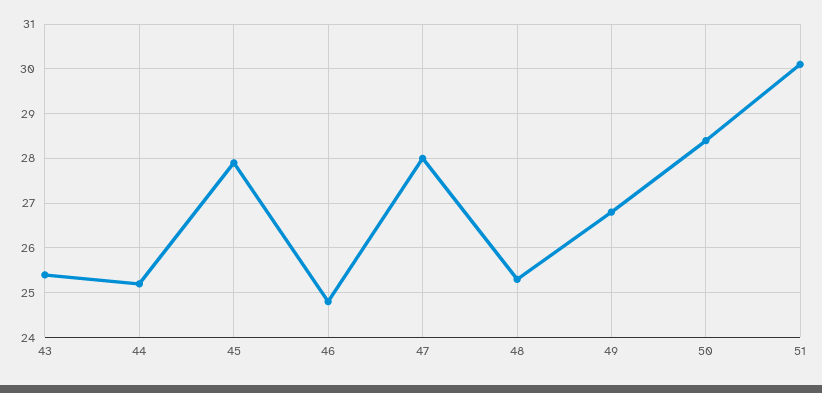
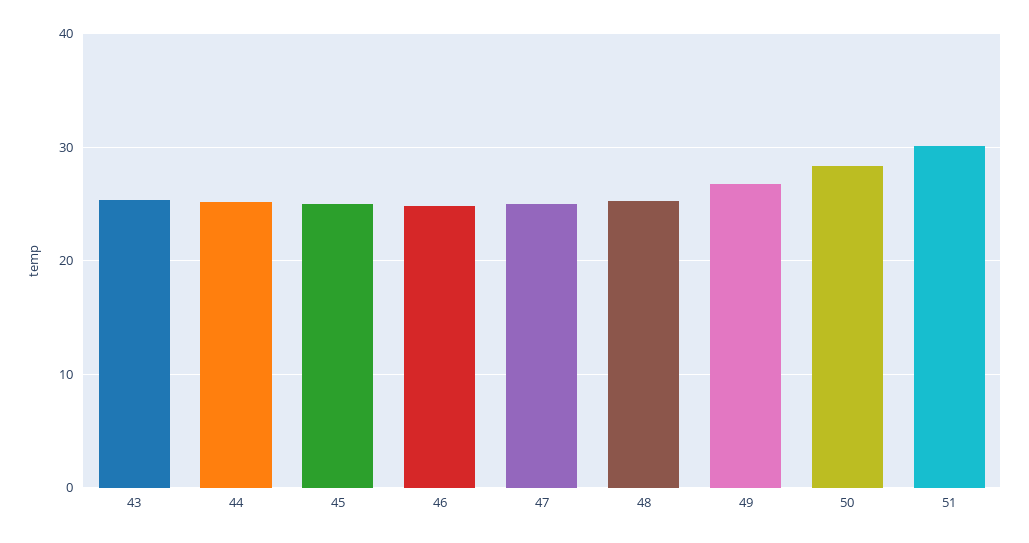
  {
    "43": 25.5,
    "44": 25,
-   "45": 28,
+   "45": 25,
    "46": 25,
-   "47": 28,
+   "47": 25,
    "48": 25.5,
    "49": 27,
    "50": 28.5,
    "51": 30
  }

